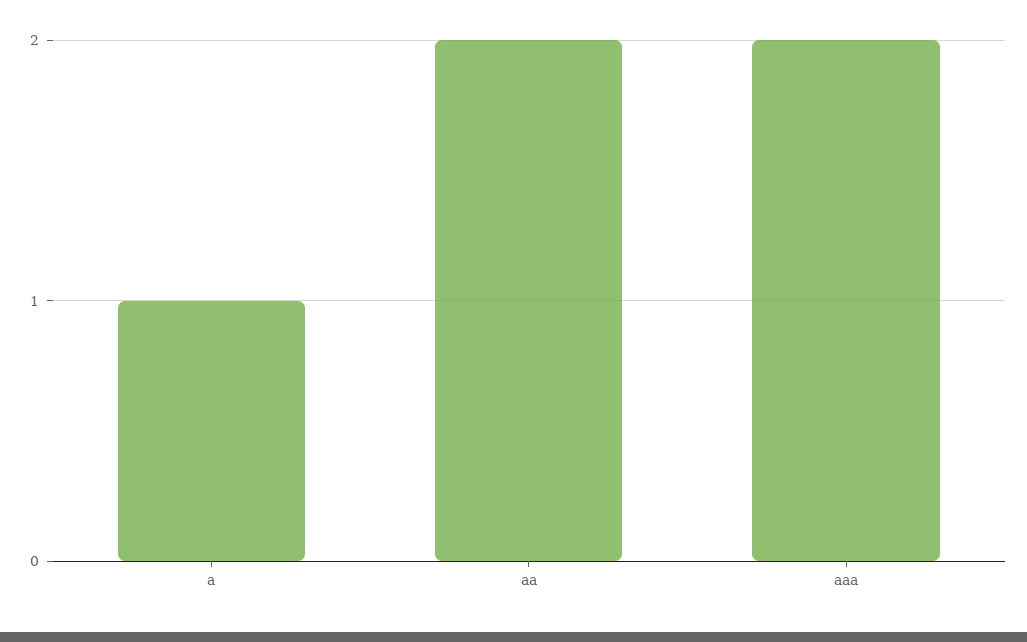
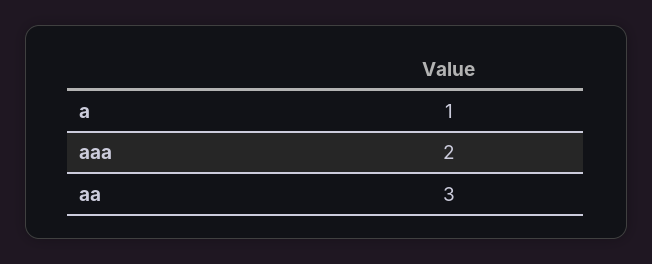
  {
    "a": 1,
-   "aa": 2,
+   "aa": 3,
    "aaa": 2
  }

